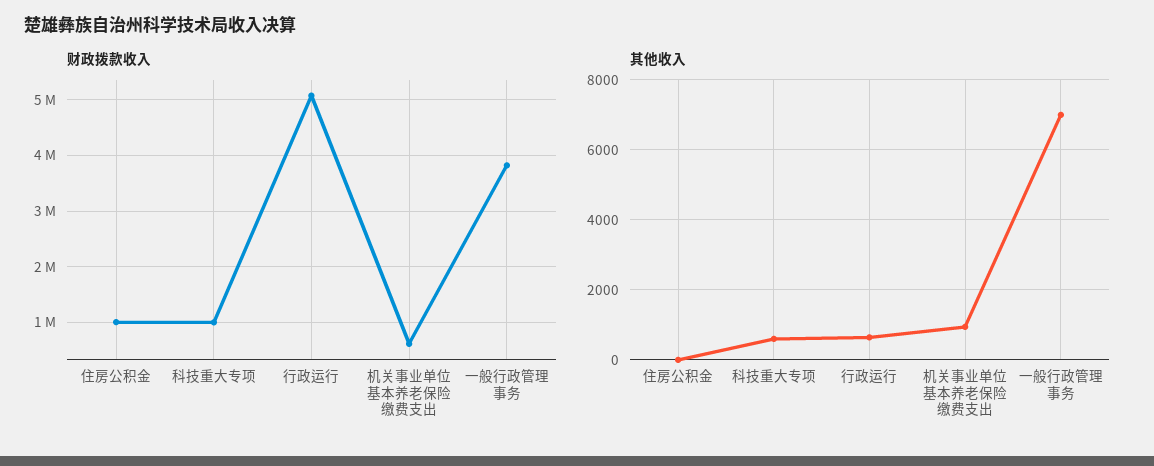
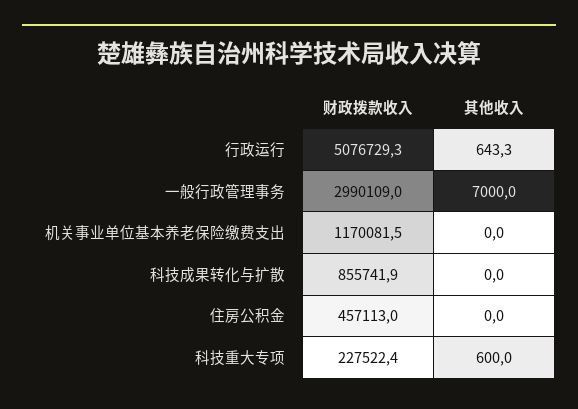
  {
    "财政拨款收入": {
-     "住房公积金": 1000000,
+     "住房公积金": 457113,
-     "科技重大专项": 1000000,
+     "科技重大专项": 227522.4,
      "行政运行": 5076729.3,
-     "机关事业单位基本养老保险缴费支出": 600000,
+     "机关事业单位基本养老保险缴费支出": 1170081.5,
-     "一般行政管理事务": 3800000
+     "一般行政管理事务": 2990109,
+     "科技成果转化与扩散": 855741.9
    },
    "其他收入": {
      "住房公积金": 0,
      "科技重大专项": 600,
      "行政运行": 643.3,
-     "机关事业单位基本养老保险缴费支出": 1000,
+     "机关事业单位基本养老保险缴费支出": 0,
-     "一般行政管理事务": 7000
+     "一般行政管理事务": 7000,
+     "科技成果转化与扩散": 0
    }
  }

